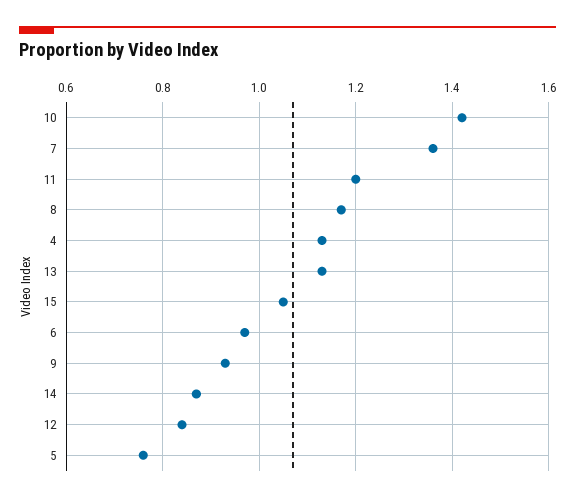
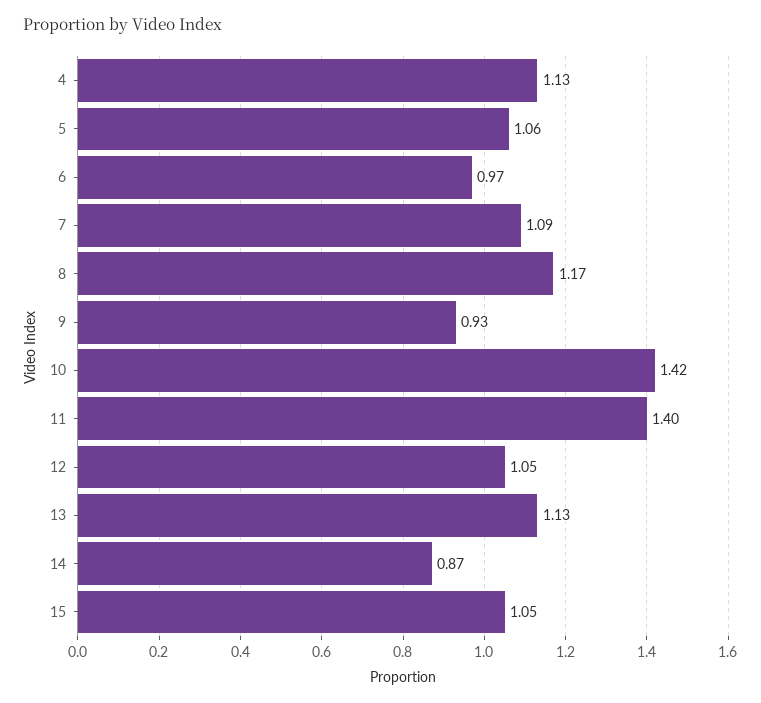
  {
    "10": 1.42,
-   "7": 1.35,
+   "7": 1.09,
-   "11": 1.2,
+   "11": 1.4,
    "8": 1.17,
    "4": 1.13,
    "13": 1.13,
    "15": 1.05,
    "6": 0.97,
    "9": 0.93,
    "14": 0.87,
-   "12": 0.85,
+   "12": 1.05,
-   "5": 0.75
+   "5": 1.06
  }

